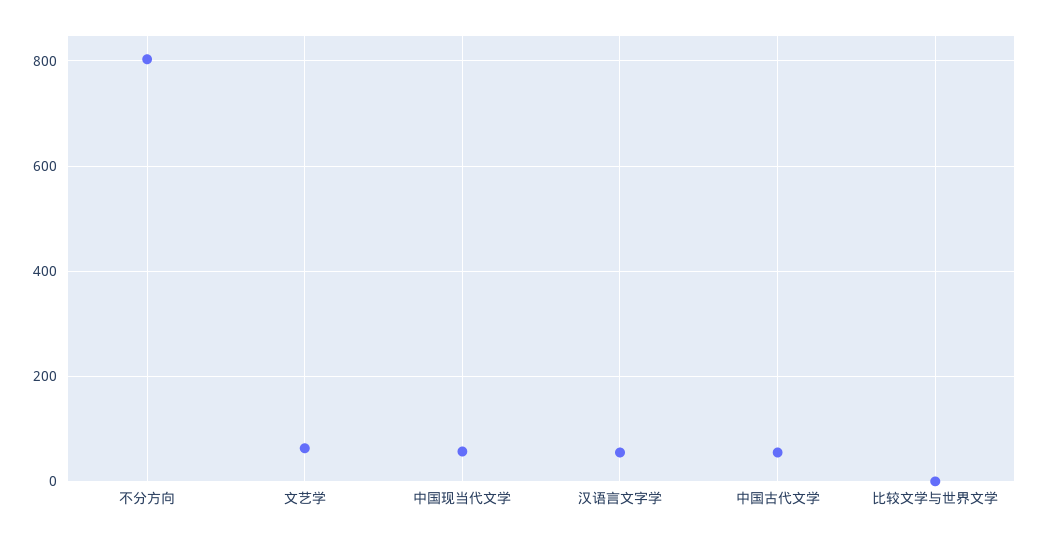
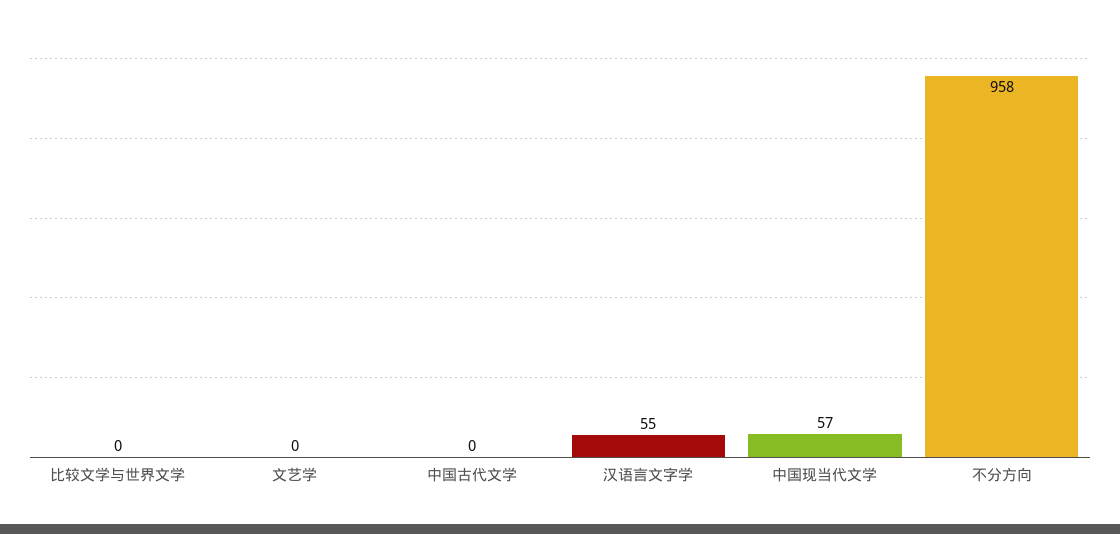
  {
-   "不分方向": 800,
+   "不分方向": 958,
-   "文艺学": 60,
+   "文艺学": 0,
    "中国现当代文学": 57,
    "汉语言文字学": 55,
-   "中国古代文学": 60,
+   "中国古代文学": 0,
    "比较文学与世界文学": 0
  }

